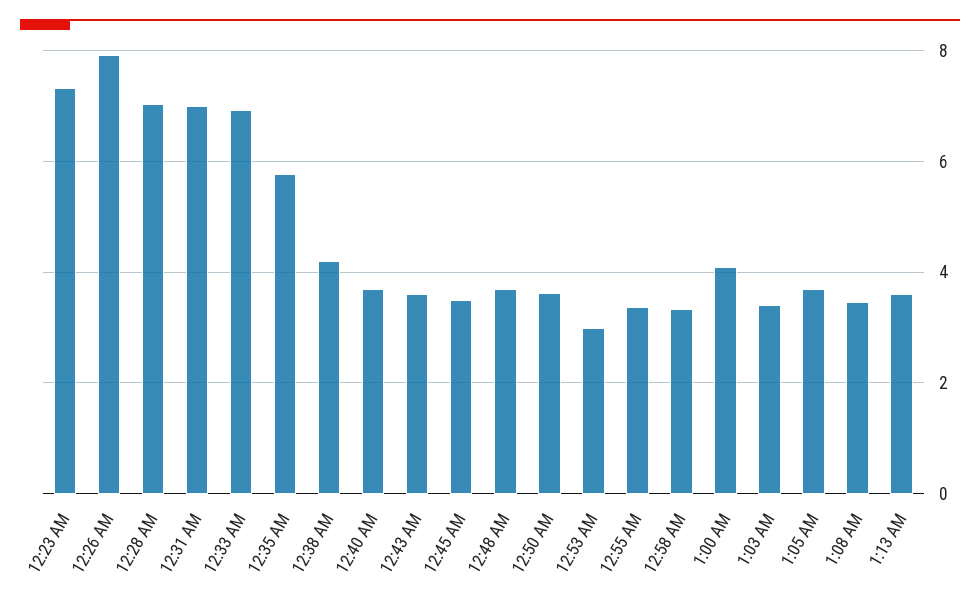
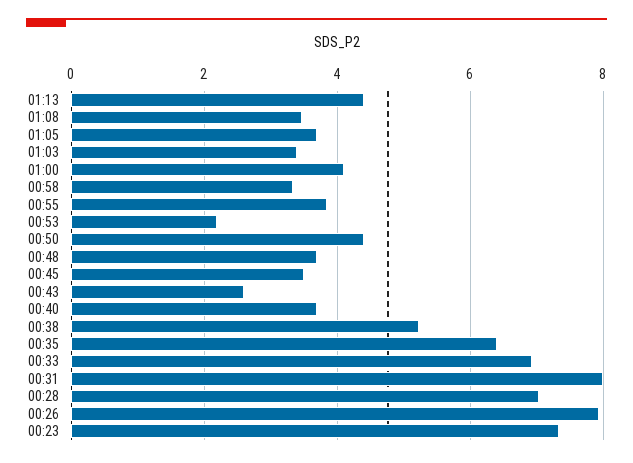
  {
    "12:23 AM": 7.4,
    "12:26 AM": 8,
    "12:28 AM": 7,
-   "12:31 AM": 7,
+   "12:31 AM": 8,
    "12:33 AM": 7,
-   "12:35 AM": 5.8,
+   "12:35 AM": 6.4,
-   "12:38 AM": 4.2,
+   "12:38 AM": 5.2,
    "12:40 AM": 3.8,
-   "12:43 AM": 3.6,
+   "12:43 AM": 2.6,
    "12:45 AM": 3.6,
    "12:48 AM": 3.8,
-   "12:50 AM": 3.6,
+   "12:50 AM": 4.4,
-   "12:53 AM": 3,
+   "12:53 AM": 2.2,
-   "12:55 AM": 3.4,
+   "12:55 AM": 3.8,
    "12:58 AM": 3.4,
    "1:00 AM": 4.2,
    "1:03 AM": 3.4,
    "1:05 AM": 3.8,
    "1:08 AM": 3.4,
-   "1:13 AM": 3.6
+   "1:13 AM": 4.4
  }

